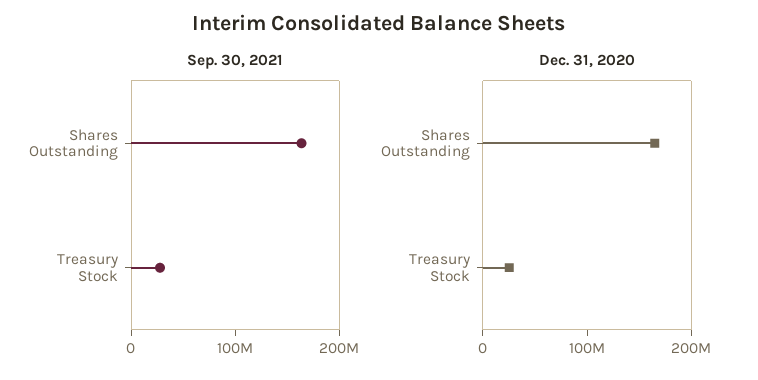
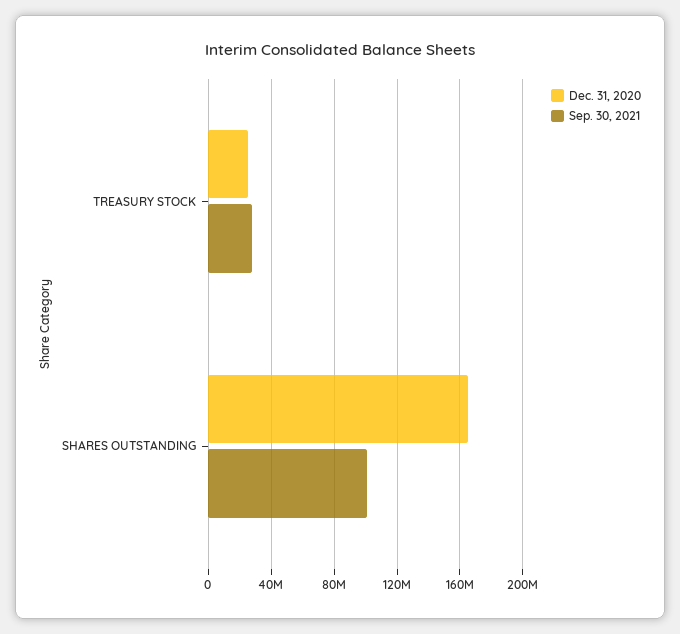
  {
    "Sep. 30, 2021": {
-     "Shares Outstanding": 160000000,
+     "Shares Outstanding": 100000000,
      "Treasury Stock": 30000000
    },
    "Dec. 31, 2020": {
      "Shares Outstanding": 165000000,
      "Treasury Stock": 25000000
    }
  }

